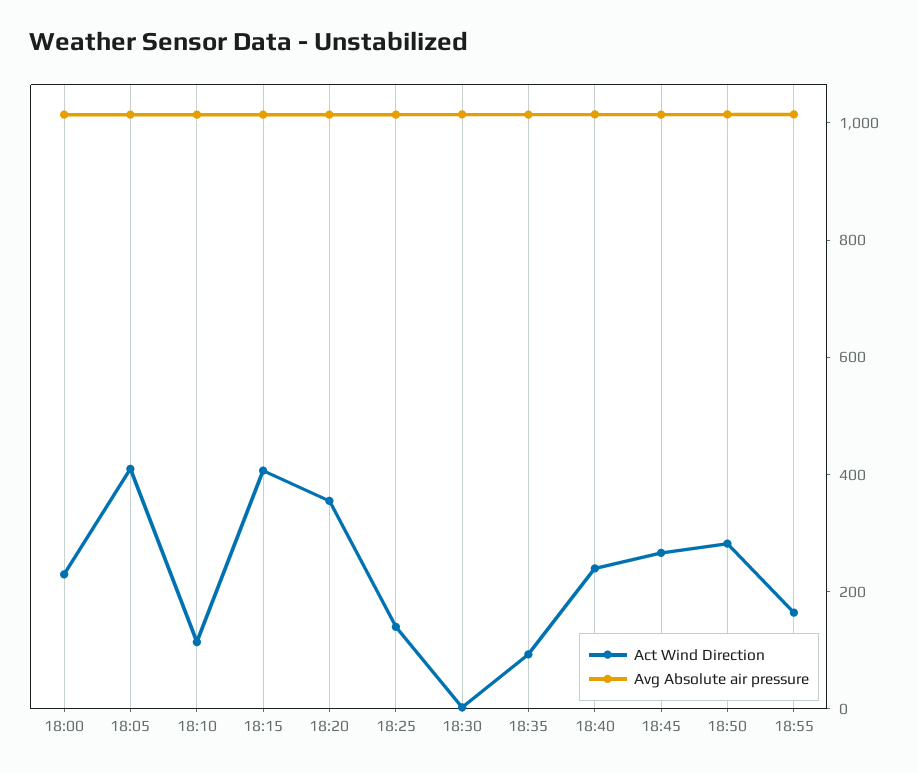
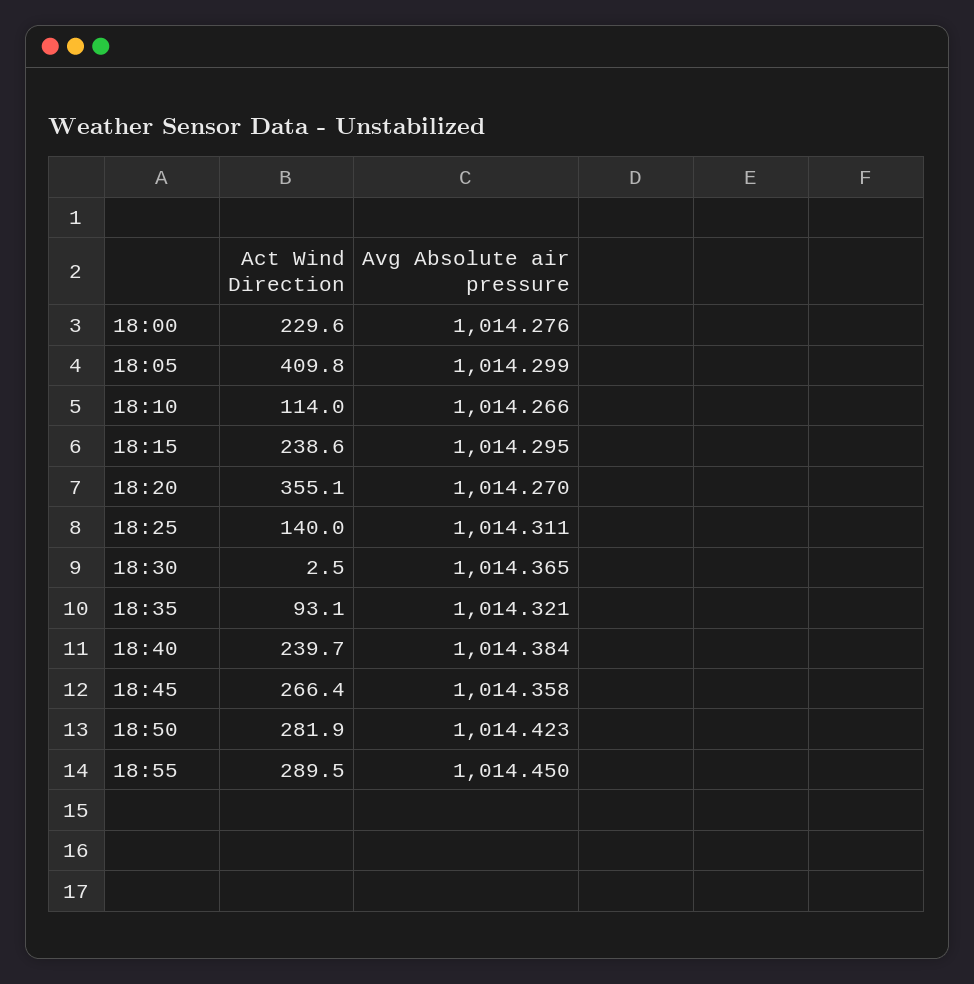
  {
    "Act Wind Direction": {
      "18:00": 229.6,
      "18:05": 409.8,
      "18:10": 114,
-     "18:15": 400,
+     "18:15": 238.6,
      "18:20": 355.1,
      "18:25": 140,
      "18:30": 2.5,
      "18:35": 93.1,
      "18:40": 239.7,
      "18:45": 266.4,
      "18:50": 281.9,
-     "18:55": 150
+     "18:55": 289.5
    },
    "Avg Absolute air pressure": {
      "18:00": 1014.276,
      "18:05": 1014.299,
      "18:10": 1014.266,
      "18:15": 1014.295,
      "18:20": 1014.27,
      "18:25": 1014.311,
      "18:30": 1014.365,
      "18:35": 1014.321,
      "18:40": 1014.384,
      "18:45": 1014.358,
      "18:50": 1014.423,
      "18:55": 1014.45
    }
  }

